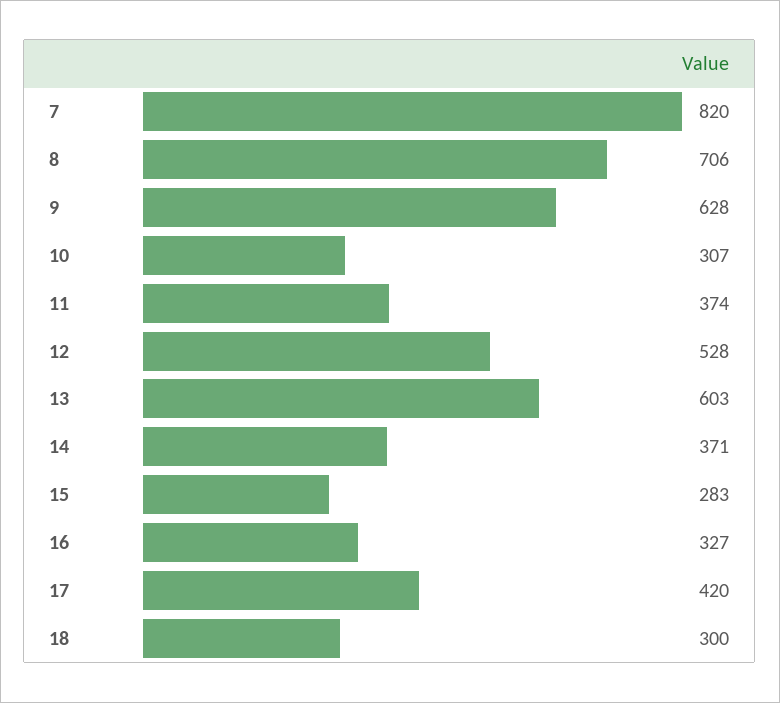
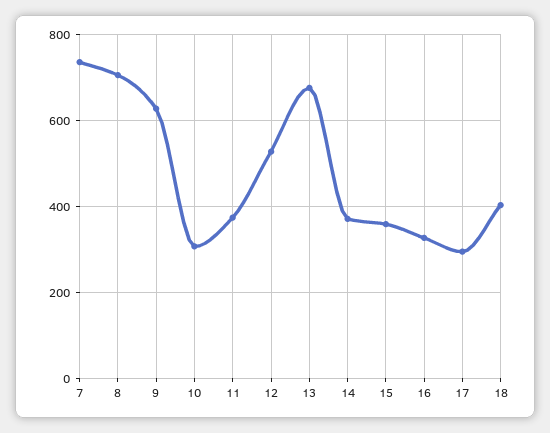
  {
-   "7": 820,
+   "7": 740,
    "8": 706,
    "9": 628,
    "10": 307,
    "11": 374,
    "12": 528,
-   "13": 603,
+   "13": 680,
    "14": 371,
-   "15": 283,
+   "15": 360,
    "16": 327,
-   "17": 420,
+   "17": 300,
-   "18": 300
+   "18": 400
  }

